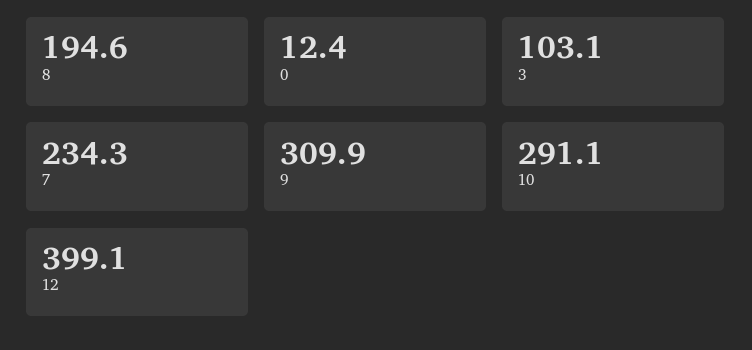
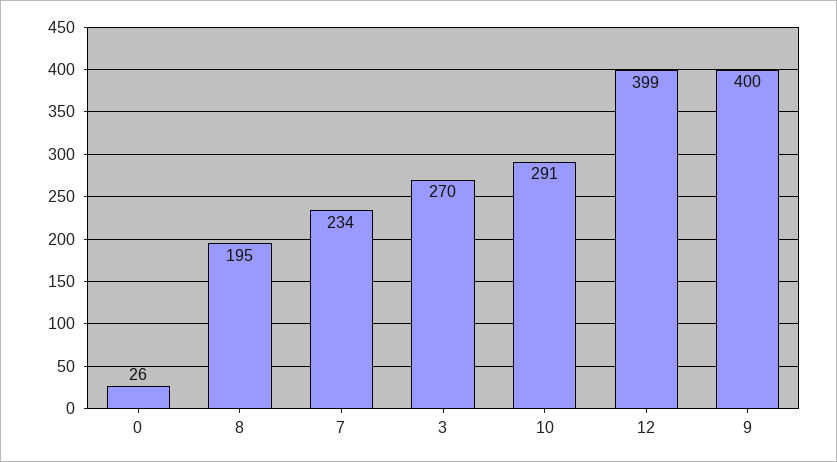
  {
    "8": 194.6,
-   "0": 12.4,
+   "0": 26,
-   "3": 103.1,
+   "3": 270,
    "7": 234.3,
-   "9": 309.9,
+   "9": 400,
    "10": 291.1,
    "12": 399.1
  }

